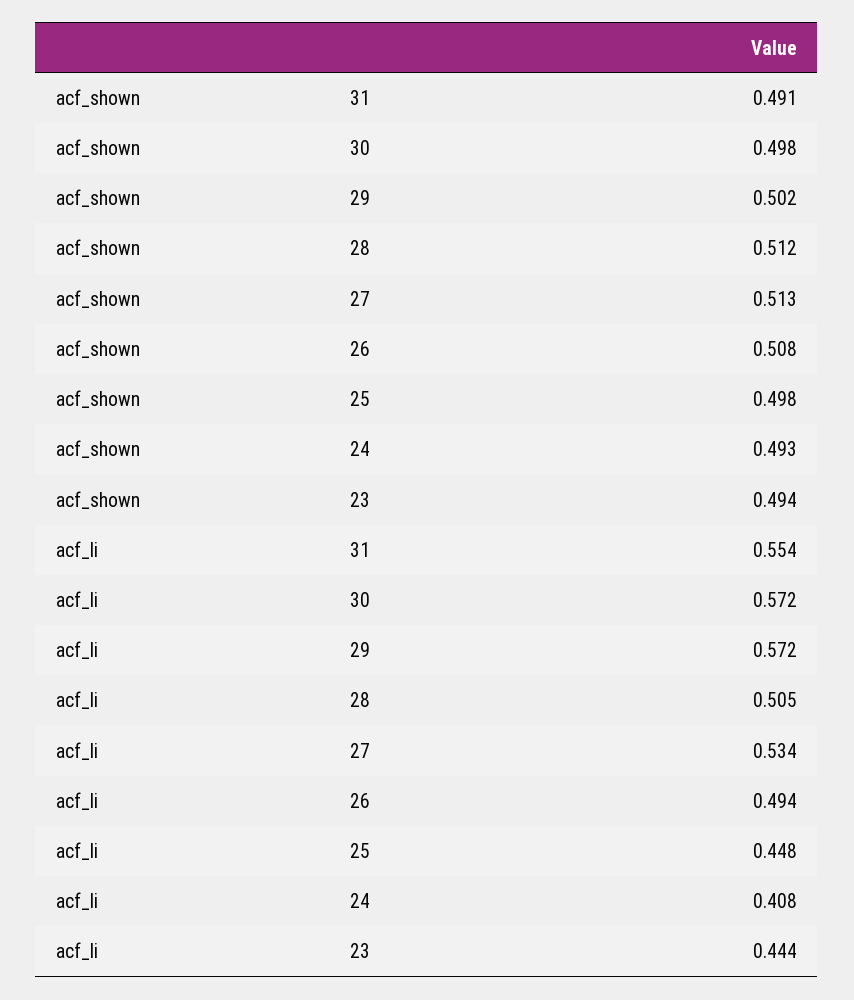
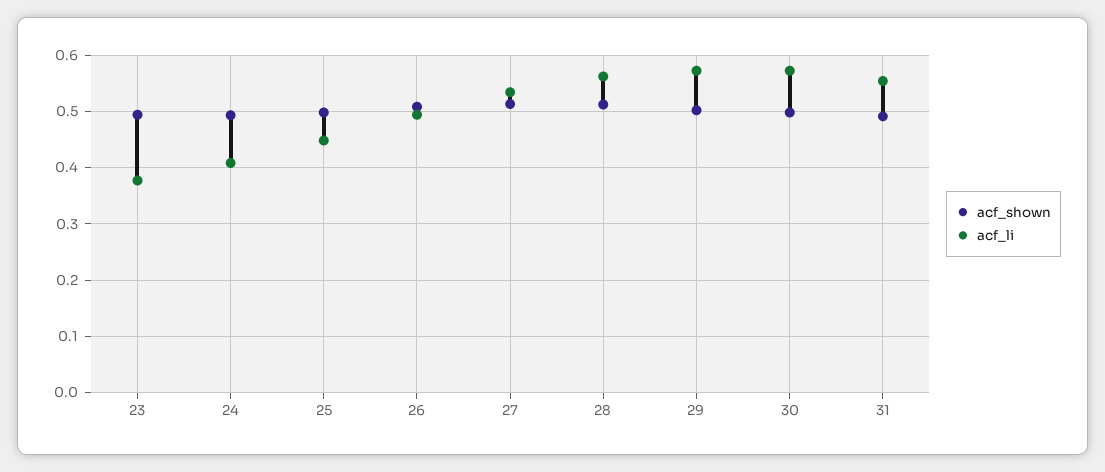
  {
    "acf_shown": {
      "31": 0.491,
      "30": 0.498,
      "29": 0.502,
      "28": 0.512,
      "27": 0.513,
      "26": 0.508,
      "25": 0.498,
      "24": 0.493,
      "23": 0.494
    },
    "acf_li": {
      "31": 0.554,
      "30": 0.572,
      "29": 0.572,
-     "28": 0.505,
+     "28": 0.56,
      "27": 0.534,
      "26": 0.494,
      "25": 0.448,
      "24": 0.408,
-     "23": 0.444
+     "23": 0.38
    }
  }

